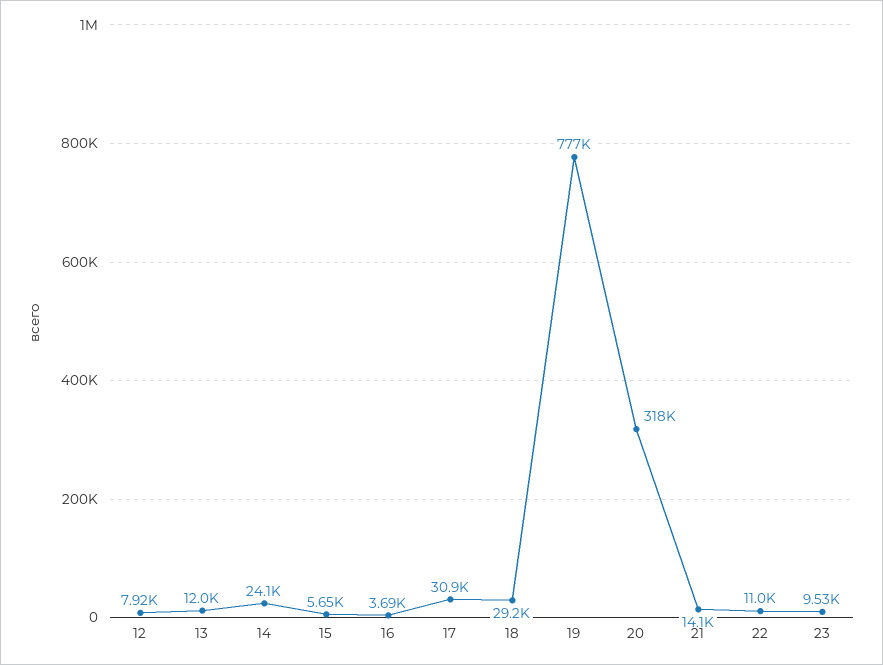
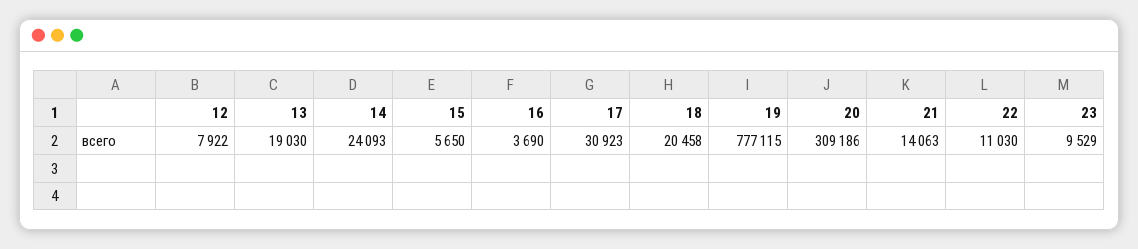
  {
    "12": 7922,
-   "13": 12000,
+   "13": 19030,
    "14": 24093,
    "15": 5650,
    "16": 3690,
    "17": 30923,
-   "18": 29200,
+   "18": 20458,
    "19": 777115,
-   "20": 318000,
+   "20": 309186,
    "21": 14063,
    "22": 11030,
    "23": 9529
  }

